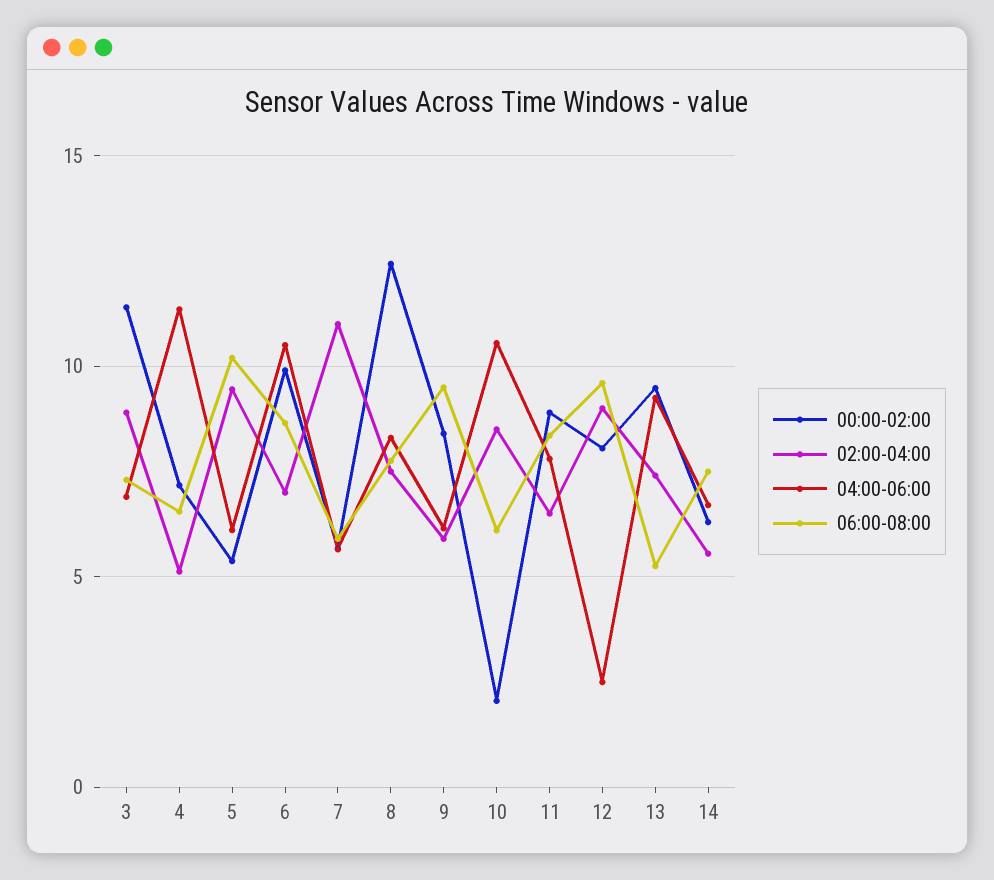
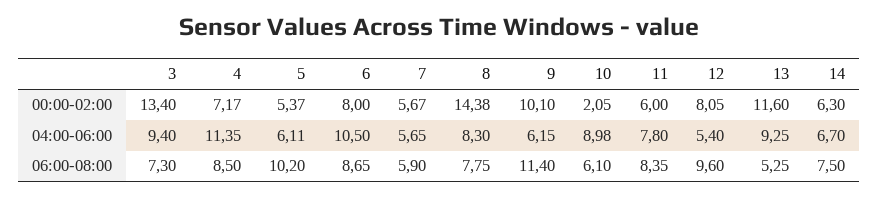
  {
    "00:00-02:00": {
-     "3": 11.5,
+     "3": 13.4,
      "4": 7.17,
      "5": 5.37,
-     "6": 10,
+     "6": 8,
      "7": 5.67,
-     "8": 12.5,
+     "8": 14.38,
-     "9": 8.5,
+     "9": 10.1,
      "10": 2.05,
-     "11": 9,
+     "11": 6,
      "12": 8.05,
-     "13": 9.5,
+     "13": 11.6,
      "14": 6.3
    },
-   "02:00-04:00": {
-     "3": 9,
-     "4": 5,
-     "5": 9.5,
-     "6": 7,
-     "7": 11,
-     "8": 7.5,
-     "9": 6,
-     "10": 8.5,
-     "11": 6.5,
-     "12": 9,
-     "13": 7.5,
-     "14": 5.5
-   },
    "04:00-06:00": {
-     "3": 7,
+     "3": 9.4,
      "4": 11.35,
      "5": 6.11,
      "6": 10.5,
      "7": 5.65,
      "8": 8.3,
      "9": 6.15,
-     "10": 10.5,
+     "10": 8.98,
      "11": 7.8,
-     "12": 2.5,
+     "12": 5.4,
      "13": 9.25,
      "14": 6.7
    },
    "06:00-08:00": {
      "3": 7.3,
-     "4": 6.5,
+     "4": 8.5,
      "5": 10.2,
      "6": 8.65,
      "7": 5.9,
      "8": 7.75,
-     "9": 9.5,
+     "9": 11.4,
      "10": 6.1,
      "11": 8.35,
      "12": 9.6,
      "13": 5.25,
      "14": 7.5
    }
  }

